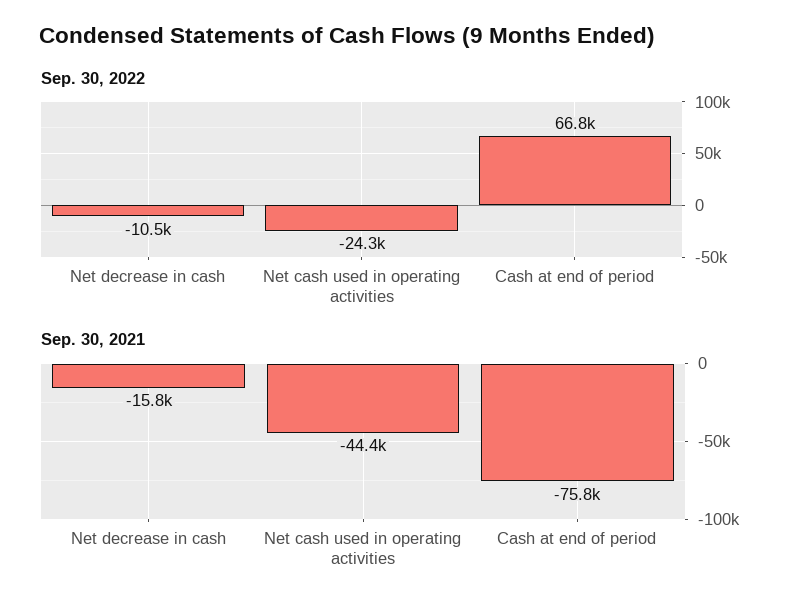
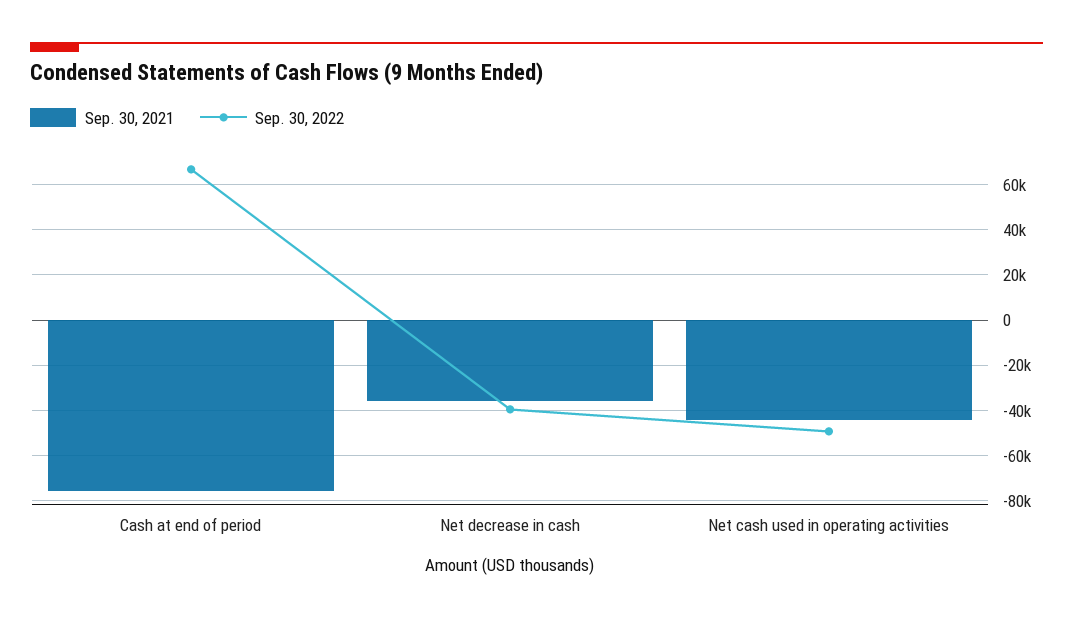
  {
    "Sep. 30, 2022": {
-     "Net decrease in cash": -10500,
+     "Net decrease in cash": -40000,
-     "Net cash used in operating activities": -24300,
+     "Net cash used in operating activities": -50000,
      "Cash at end of period": 66800
    },
    "Sep. 30, 2021": {
-     "Net decrease in cash": -15800,
+     "Net decrease in cash": -35000,
      "Net cash used in operating activities": -44400,
      "Cash at end of period": -75800
    }
  }

